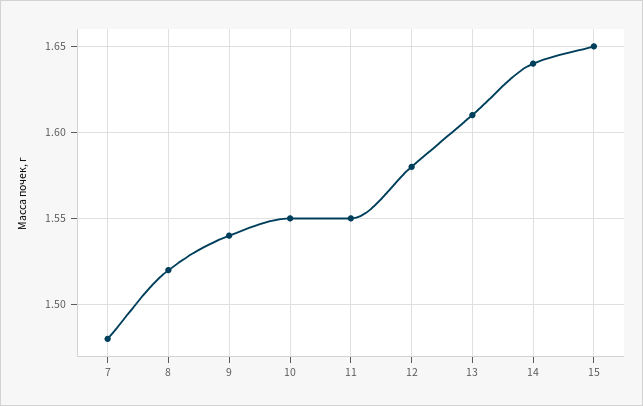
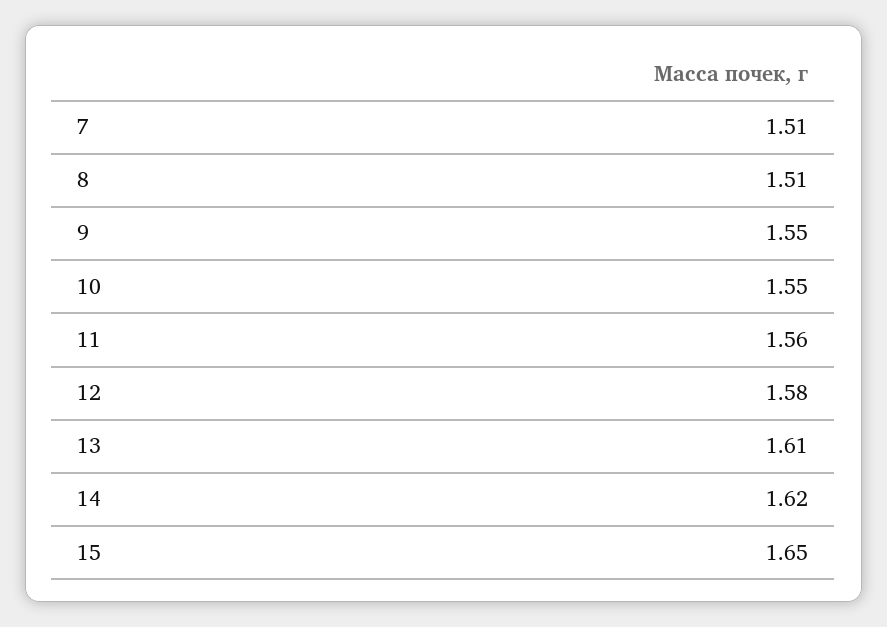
  {
-   "7": 1.48,
+   "7": 1.51,
-   "8": 1.52,
+   "8": 1.51,
-   "9": 1.54,
+   "9": 1.55,
    "10": 1.55,
-   "11": 1.55,
+   "11": 1.56,
    "12": 1.58,
    "13": 1.61,
-   "14": 1.64,
+   "14": 1.62,
    "15": 1.65
  }

